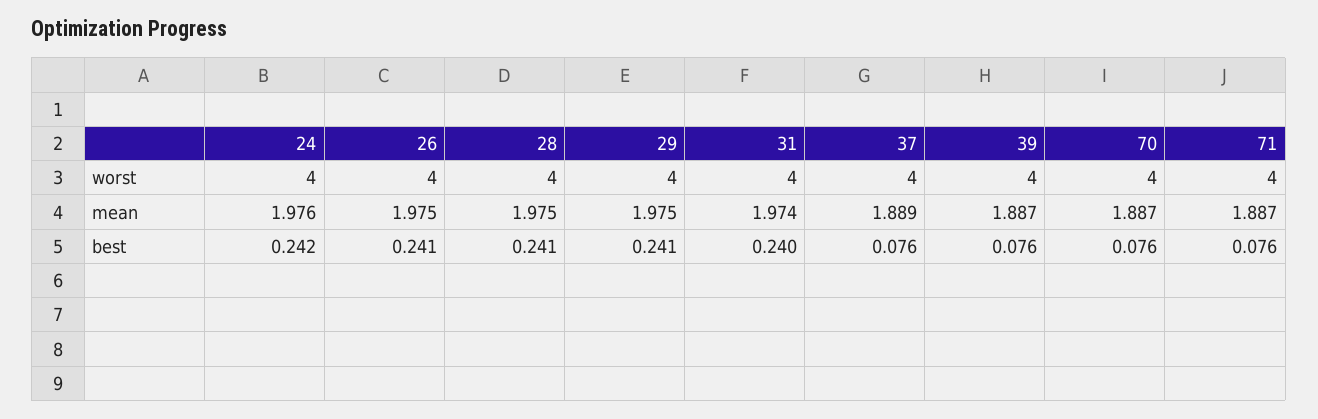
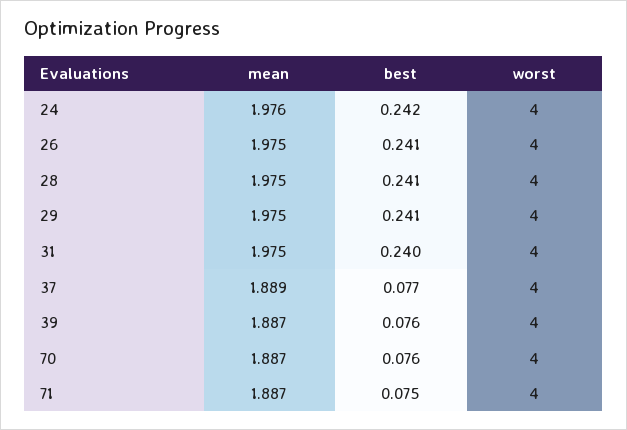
  {
    "24": {
      "worst": 4,
      "mean": 1.976,
      "best": 0.242
    },
    "26": {
      "worst": 4,
      "mean": 1.975,
      "best": 0.241
    },
    "28": {
      "worst": 4,
      "mean": 1.975,
      "best": 0.241
    },
    "29": {
      "worst": 4,
      "mean": 1.975,
      "best": 0.241
    },
    "31": {
      "worst": 4,
-     "mean": 1.974,
+     "mean": 1.975,
      "best": 0.24
    },
    "37": {
      "worst": 4,
      "mean": 1.889,
-     "best": 0.076
+     "best": 0.077
    },
    "39": {
      "worst": 4,
      "mean": 1.887,
      "best": 0.076
    },
    "70": {
      "worst": 4,
      "mean": 1.887,
      "best": 0.076
    },
    "71": {
      "worst": 4,
      "mean": 1.887,
-     "best": 0.076
+     "best": 0.075
    }
  }

